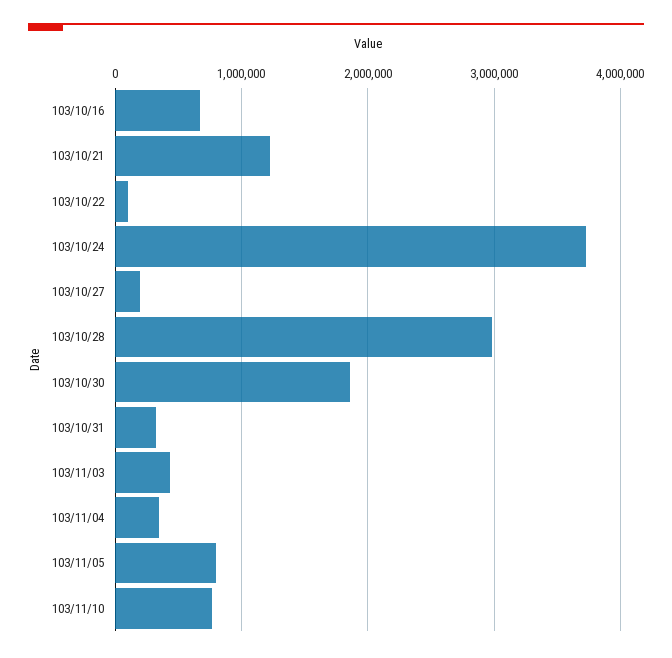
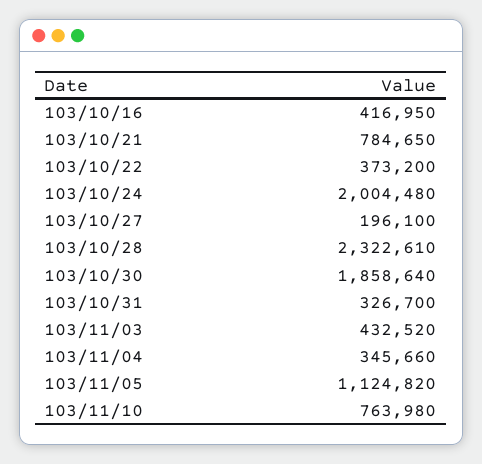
  {
-   "103/10/16": 700000,
+   "103/10/16": 416950,
-   "103/10/21": 1200000,
+   "103/10/21": 784650,
-   "103/10/22": 100000,
+   "103/10/22": 373200,
-   "103/10/24": 3700000,
+   "103/10/24": 2004480,
    "103/10/27": 196100,
-   "103/10/28": 3000000,
+   "103/10/28": 2322610,
    "103/10/30": 1858640,
    "103/10/31": 326700,
    "103/11/03": 432520,
    "103/11/04": 345660,
-   "103/11/05": 800000,
+   "103/11/05": 1124820,
    "103/11/10": 763980
  }

